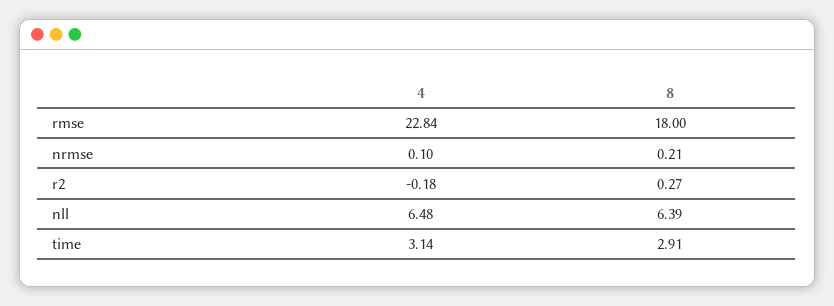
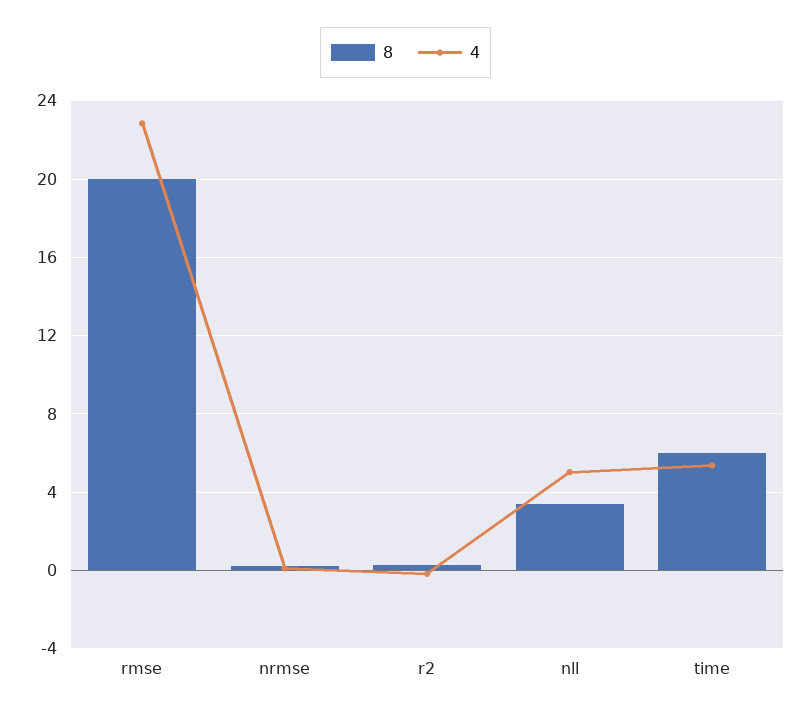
  {
    "4": {
      "rmse": 22.84,
      "nrmse": 0.1,
      "r2": -0.18,
-     "nll": 6.48,
+     "nll": 5,
-     "time": 3.14
+     "time": 5.5
    },
    "8": {
-     "rmse": 18,
+     "rmse": 20,
      "nrmse": 0.21,
      "r2": 0.27,
-     "nll": 6.39,
+     "nll": 3.5,
-     "time": 2.91
+     "time": 6
    }
  }

